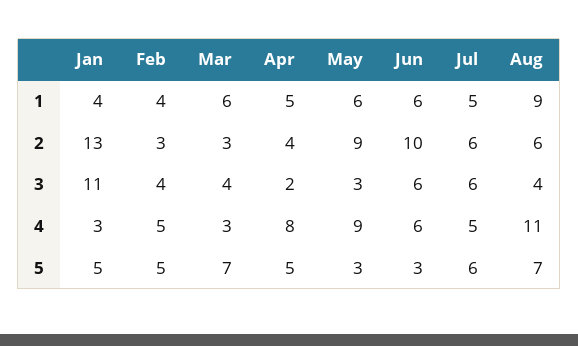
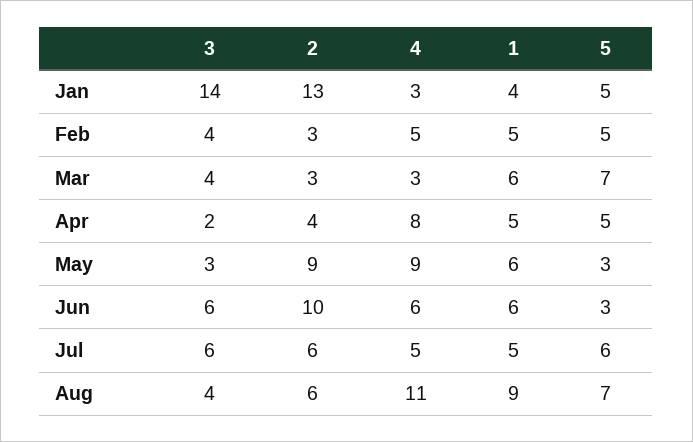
  {
    "Jan": {
      "1": 4,
      "2": 13,
-     "3": 11,
+     "3": 14,
      "4": 3,
      "5": 5
    },
    "Feb": {
-     "1": 4,
+     "1": 5,
      "2": 3,
      "3": 4,
      "4": 5,
      "5": 5
    },
    "Mar": {
      "1": 6,
      "2": 3,
      "3": 4,
      "4": 3,
      "5": 7
    },
    "Apr": {
      "1": 5,
      "2": 4,
      "3": 2,
      "4": 8,
      "5": 5
    },
    "May": {
      "1": 6,
      "2": 9,
      "3": 3,
      "4": 9,
      "5": 3
    },
    "Jun": {
      "1": 6,
      "2": 10,
      "3": 6,
      "4": 6,
      "5": 3
    },
    "Jul": {
      "1": 5,
      "2": 6,
      "3": 6,
      "4": 5,
      "5": 6
    },
    "Aug": {
      "1": 9,
      "2": 6,
      "3": 4,
      "4": 11,
      "5": 7
    }
  }

